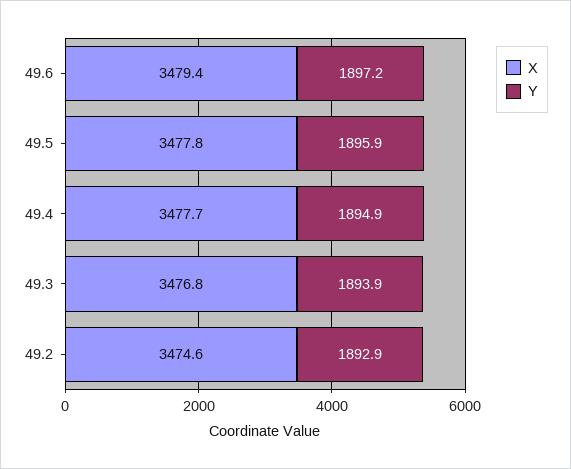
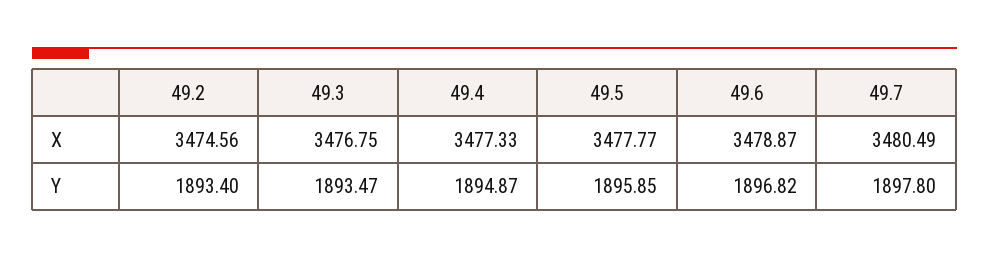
  {
    "X": {
-     "49.6": 3479.4,
+     "49.6": 3478.87,
      "49.5": 3477.77,
-     "49.4": 3477.7,
+     "49.4": 3477.33,
      "49.3": 3476.75,
-     "49.2": 3474.56
+     "49.2": 3474.56,
+     "49.7": 3480.49
    },
    "Y": {
-     "49.6": 1897.2,
+     "49.6": 1896.82,
      "49.5": 1895.85,
      "49.4": 1894.87,
-     "49.3": 1893.9,
+     "49.3": 1893.47,
-     "49.2": 1892.9
+     "49.2": 1893.4,
+     "49.7": 1897.8
    }
  }

